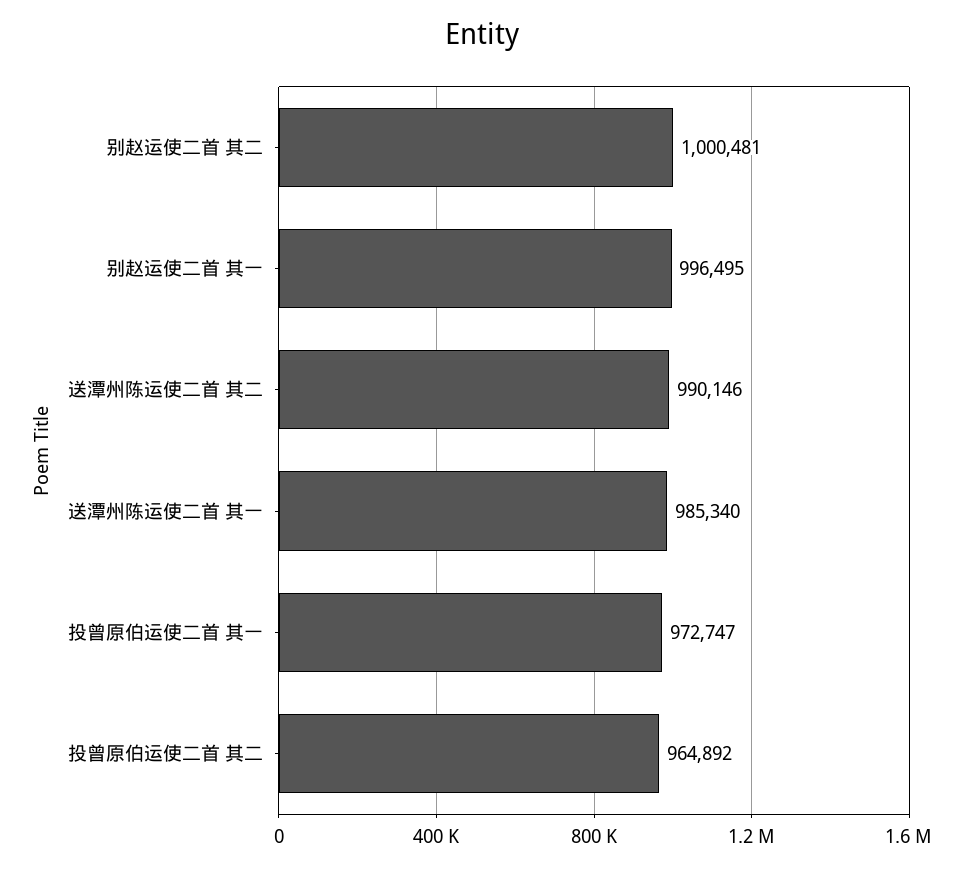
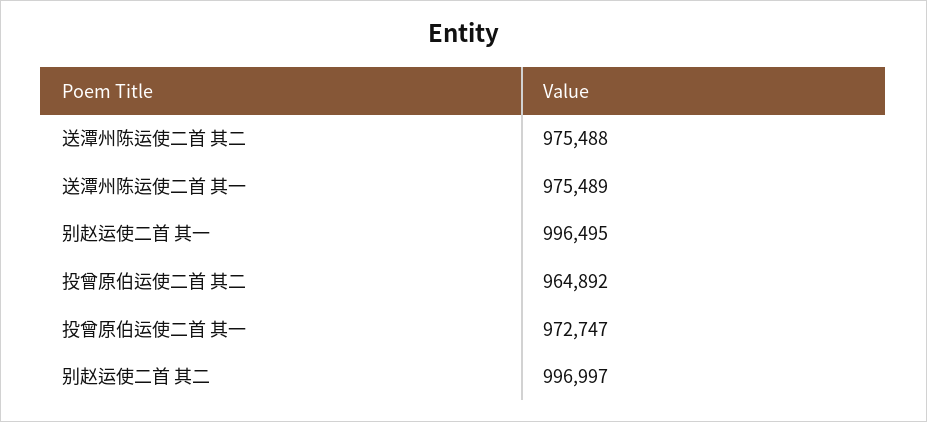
  {
-   "别赵运使二首 其二": 1000481,
+   "别赵运使二首 其二": 996997,
    "别赵运使二首 其一": 996495,
-   "送潭州陈运使二首 其二": 990146,
+   "送潭州陈运使二首 其二": 975488,
-   "送潭州陈运使二首 其一": 985340,
+   "送潭州陈运使二首 其一": 975489,
    "投曾原伯运使二首 其一": 972747,
    "投曾原伯运使二首 其二": 964892
  }

